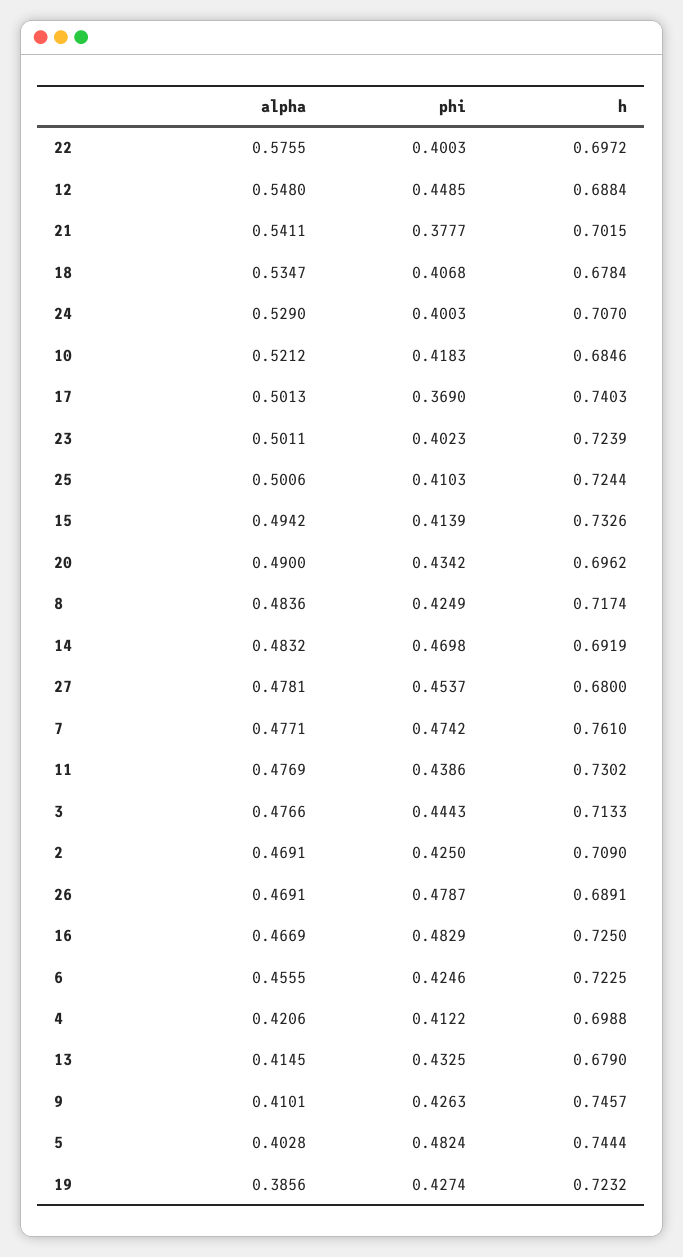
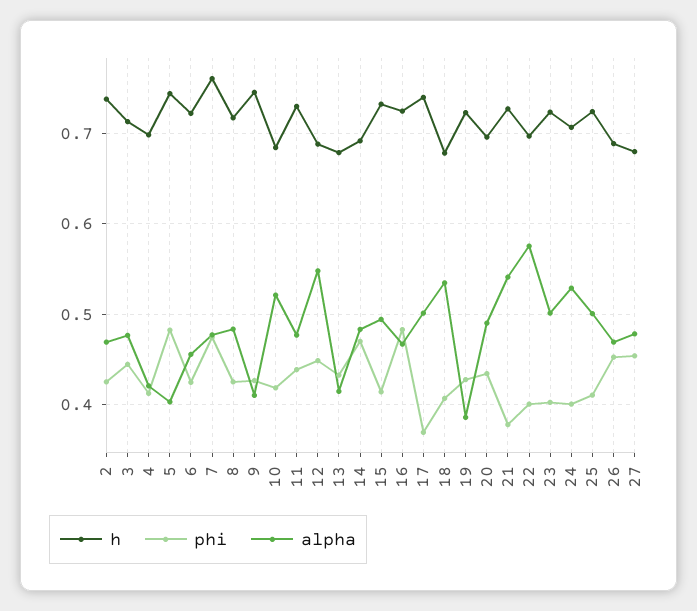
  {
    "alpha": {
      "22": 0.5755,
      "12": 0.548,
      "21": 0.5411,
      "18": 0.5347,
      "24": 0.529,
      "10": 0.5212,
      "17": 0.5013,
      "23": 0.5011,
      "25": 0.5006,
      "15": 0.4942,
      "20": 0.49,
      "8": 0.4836,
      "14": 0.4832,
      "27": 0.4781,
      "7": 0.4771,
      "11": 0.4769,
      "3": 0.4766,
      "2": 0.4691,
      "26": 0.4691,
      "16": 0.4669,
      "6": 0.4555,
      "4": 0.4206,
      "13": 0.4145,
      "9": 0.4101,
      "5": 0.4028,
      "19": 0.3856
    },
    "phi": {
      "22": 0.4003,
      "12": 0.4485,
      "21": 0.3777,
      "18": 0.4068,
      "24": 0.4003,
      "10": 0.4183,
      "17": 0.369,
      "23": 0.4023,
      "25": 0.4103,
      "15": 0.4139,
      "20": 0.4342,
      "8": 0.4249,
      "14": 0.4698,
      "27": 0.4537,
      "7": 0.4742,
      "11": 0.4386,
      "3": 0.4443,
      "2": 0.425,
-     "26": 0.4787,
+     "26": 0.45,
      "16": 0.4829,
      "6": 0.4246,
      "4": 0.4122,
      "13": 0.4325,
      "9": 0.4263,
      "5": 0.4824,
      "19": 0.4274
    },
    "h": {
      "22": 0.6972,
      "12": 0.6884,
-     "21": 0.7015,
+     "21": 0.73,
      "18": 0.6784,
      "24": 0.707,
      "10": 0.6846,
      "17": 0.7403,
      "23": 0.7239,
      "25": 0.7244,
      "15": 0.7326,
      "20": 0.6962,
      "8": 0.7174,
      "14": 0.6919,
      "27": 0.68,
      "7": 0.761,
      "11": 0.7302,
      "3": 0.7133,
-     "2": 0.709,
+     "2": 0.74,
      "26": 0.6891,
      "16": 0.725,
      "6": 0.7225,
      "4": 0.6988,
      "13": 0.679,
      "9": 0.7457,
      "5": 0.7444,
      "19": 0.7232
    }
  }

